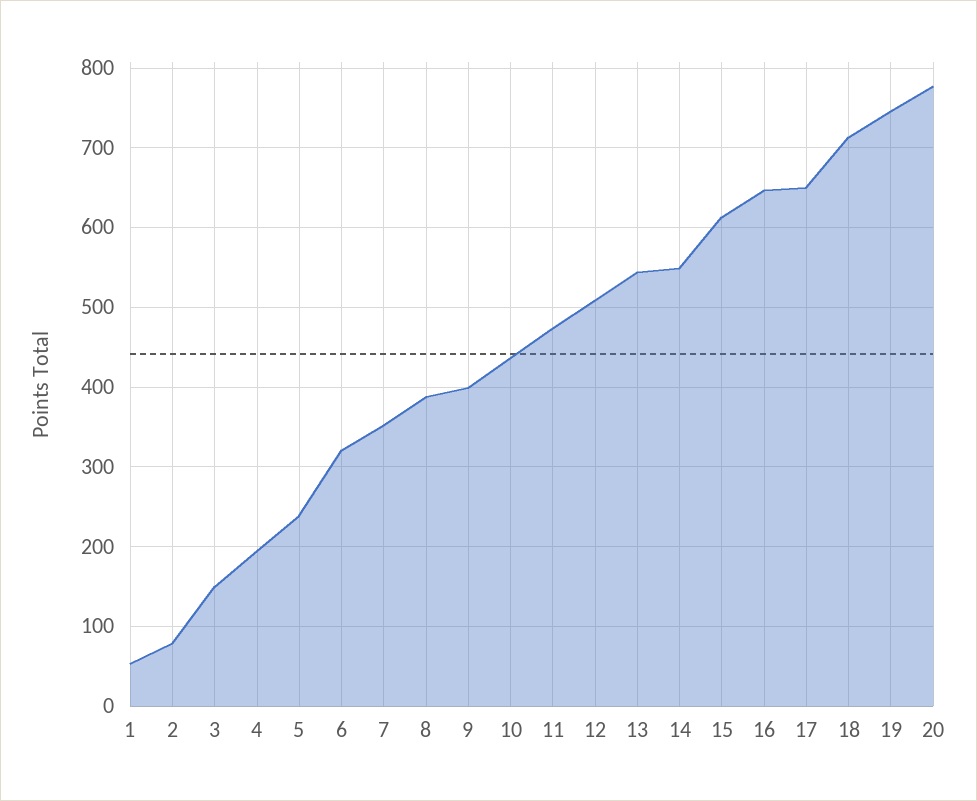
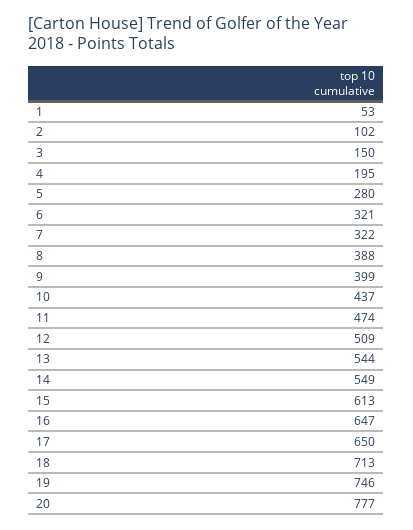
  {
    "1": 53,
-   "2": 80,
+   "2": 102,
    "3": 150,
    "4": 195,
-   "5": 240,
+   "5": 280,
    "6": 321,
-   "7": 350,
+   "7": 322,
    "8": 388,
    "9": 399,
    "10": 437,
    "11": 474,
    "12": 509,
    "13": 544,
    "14": 549,
    "15": 613,
    "16": 647,
    "17": 650,
    "18": 713,
    "19": 746,
    "20": 777
  }

